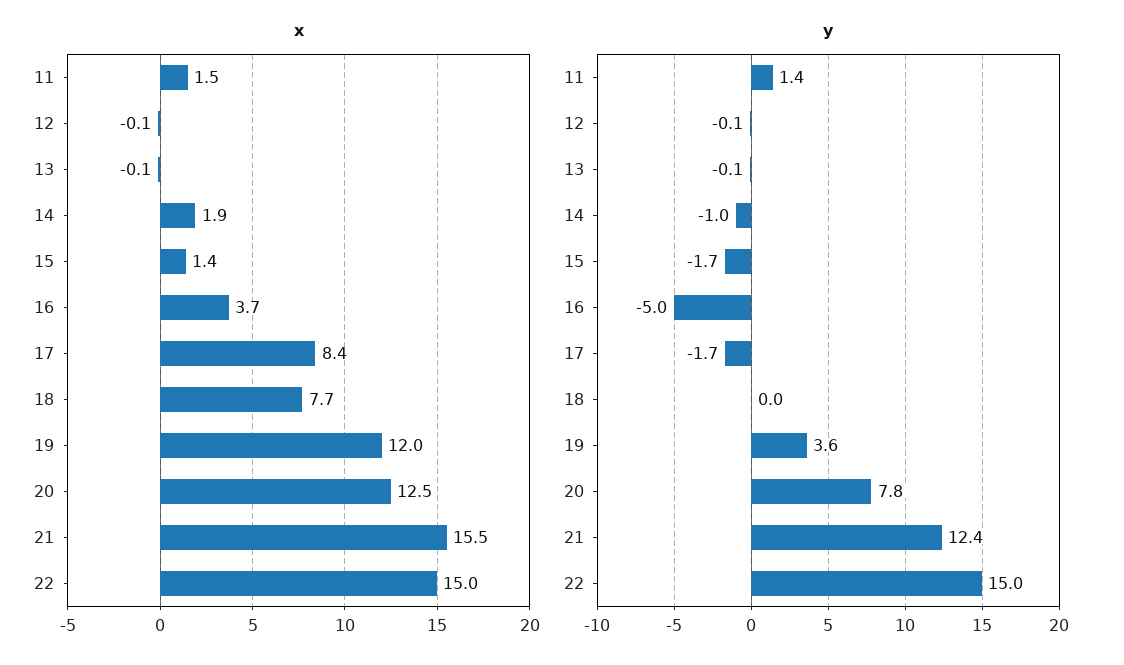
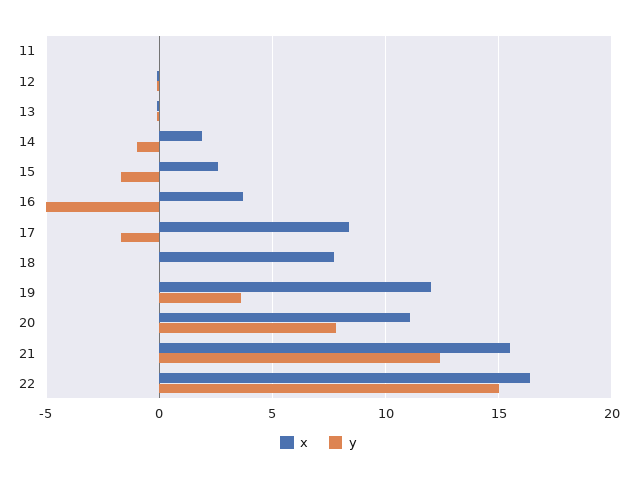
  {
    "x": {
-     "11": 1.5,
+     "11": 0,
      "12": -0.1,
      "13": -0.1,
      "14": 1.9,
-     "15": 1.4,
+     "15": 2.5,
      "16": 3.7,
      "17": 8.4,
      "18": 7.7,
      "19": 12,
-     "20": 12.5,
+     "20": 11,
      "21": 15.5,
-     "22": 15
+     "22": 16.5
    },
    "y": {
-     "11": 1.4,
+     "11": 0,
      "12": -0.1,
      "13": -0.1,
      "14": -1,
      "15": -1.7,
      "16": -5,
      "17": -1.7,
      "18": 0,
      "19": 3.6,
      "20": 7.8,
      "21": 12.4,
      "22": 15
    }
  }

